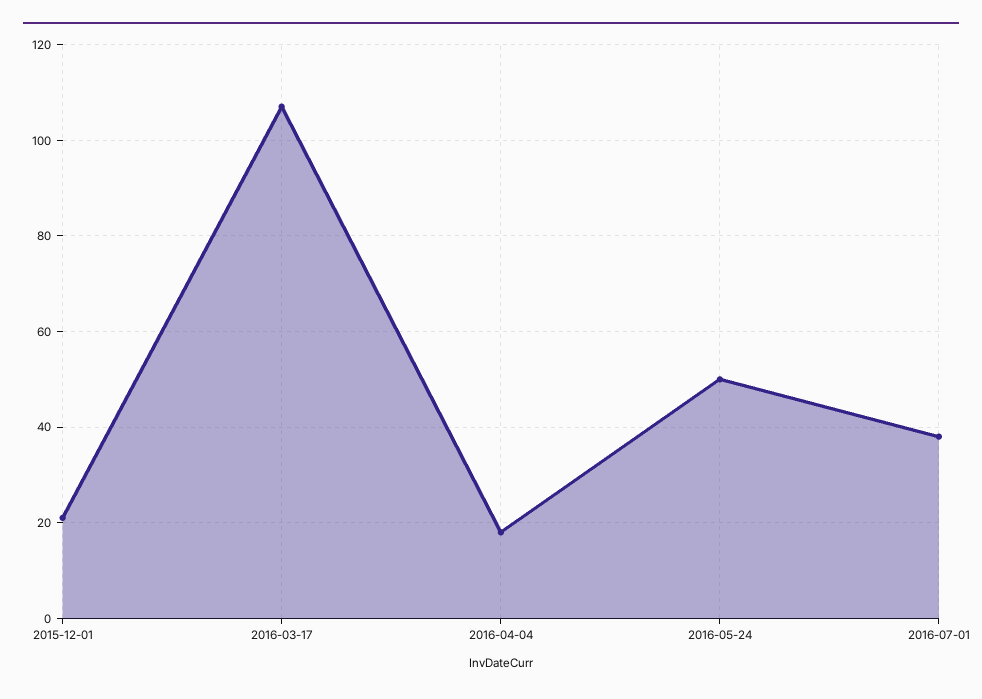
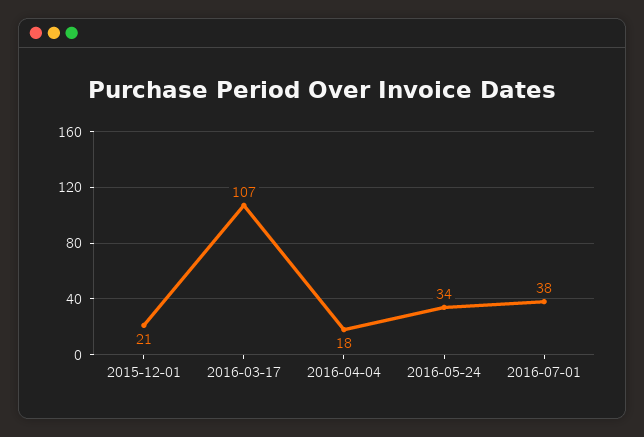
  {
    "2015-12-01": 21,
    "2016-03-17": 107,
    "2016-04-04": 18,
-   "2016-05-24": 50,
+   "2016-05-24": 34,
    "2016-07-01": 38
  }

